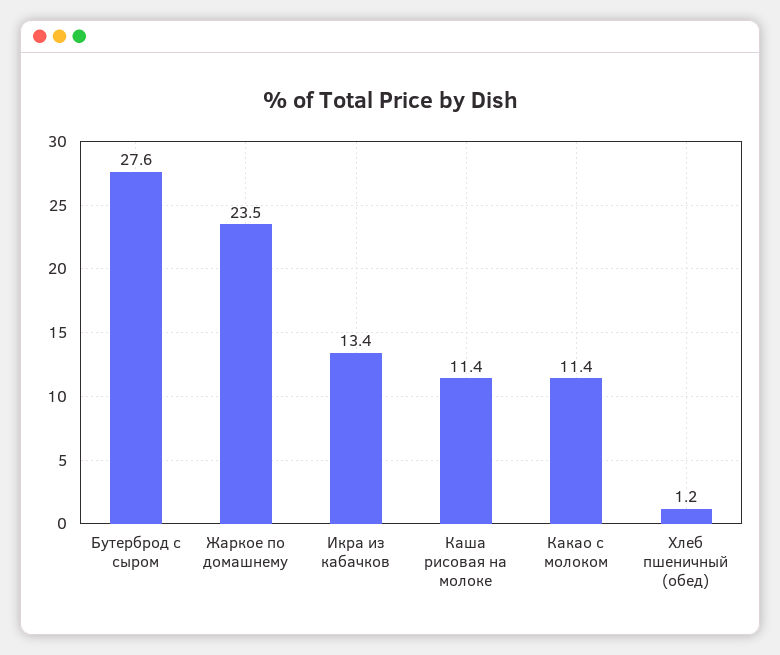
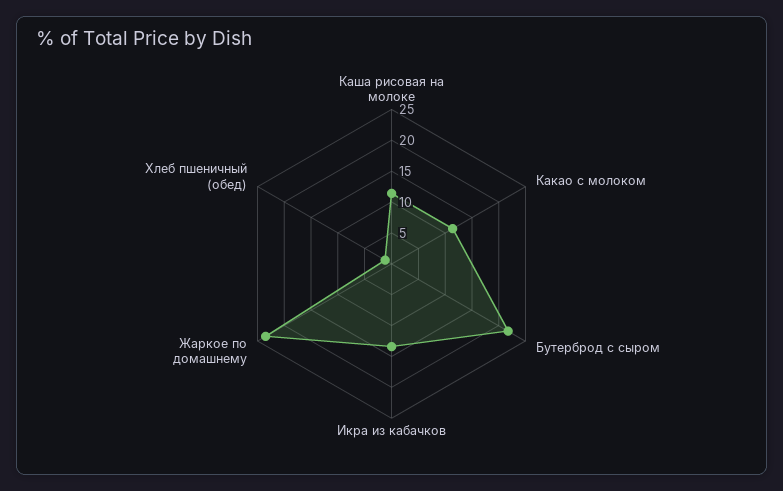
  {
-   "Бутерброд с сыром": 27.6,
+   "Бутерброд с сыром": 22.5,
    "Жаркое по домашнему": 23.5,
    "Икра из кабачков": 13.4,
    "Каша рисовая на молоке": 11.4,
    "Какао с молоком": 11.4,
    "Хлеб пшеничный (обед)": 1.2
  }

